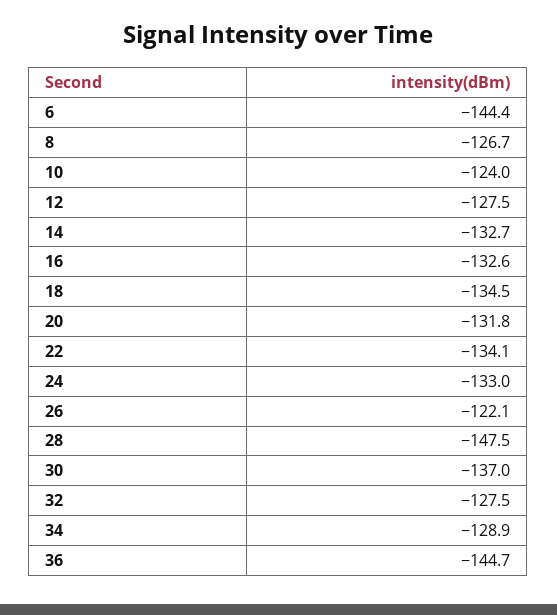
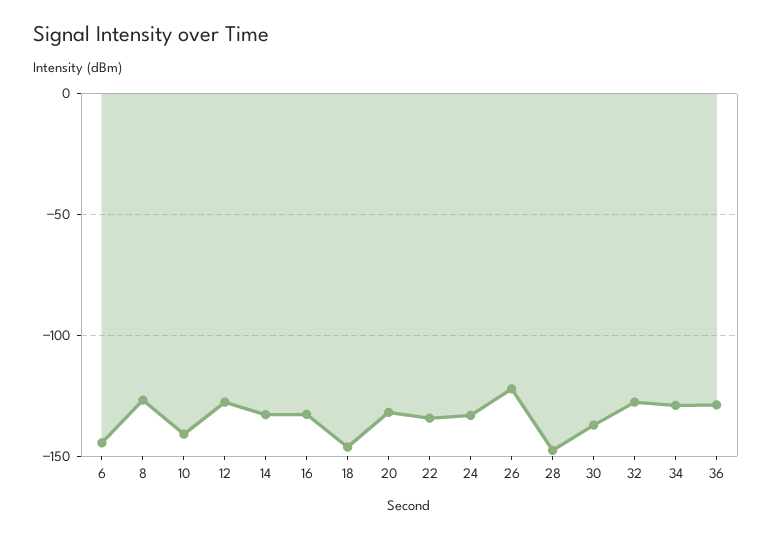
  {
    "6": -144.4,
    "8": -126.7,
-   "10": -124,
+   "10": -140,
    "12": -127.5,
    "14": -132.7,
    "16": -132.6,
-   "18": -134.5,
+   "18": -145,
    "20": -131.8,
    "22": -134.1,
    "24": -133,
    "26": -122.1,
    "28": -147.5,
    "30": -137,
    "32": -127.5,
    "34": -128.9,
-   "36": -144.7
+   "36": -130
  }

